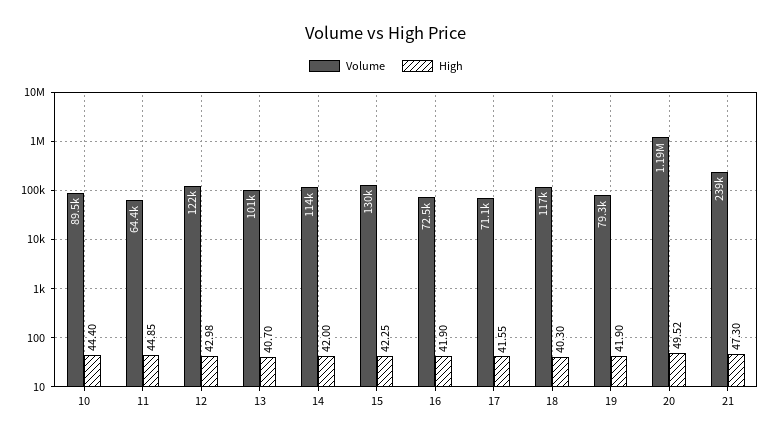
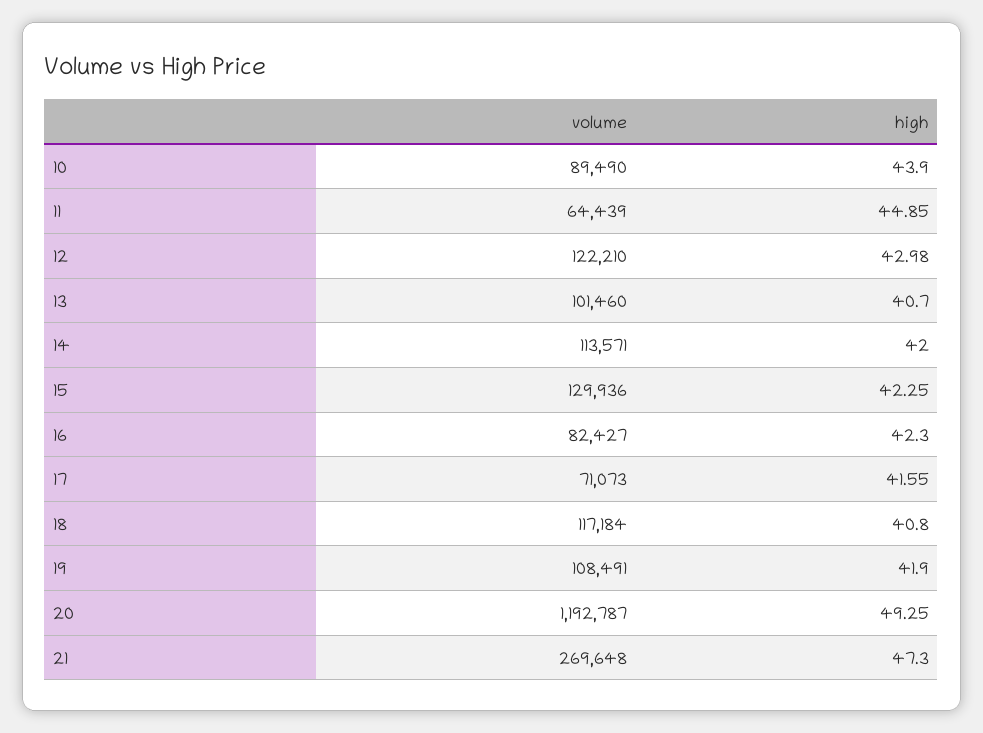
  {
    "Volume": {
      "10": 89490,
      "11": 64439,
      "12": 122210,
      "13": 101460,
      "14": 113571,
      "15": 129936,
-     "16": 72500,
+     "16": 82427,
      "17": 71073,
      "18": 117184,
-     "19": 79300,
+     "19": 108491,
      "20": 1192787,
-     "21": 239000
+     "21": 269648
    },
    "High": {
-     "10": 44.4,
+     "10": 43.9,
      "11": 44.85,
      "12": 42.98,
      "13": 40.7,
      "14": 42,
      "15": 42.25,
-     "16": 41.9,
+     "16": 42.3,
      "17": 41.55,
-     "18": 40.3,
+     "18": 40.8,
      "19": 41.9,
-     "20": 49.52,
+     "20": 49.25,
      "21": 47.3
    }
  }

